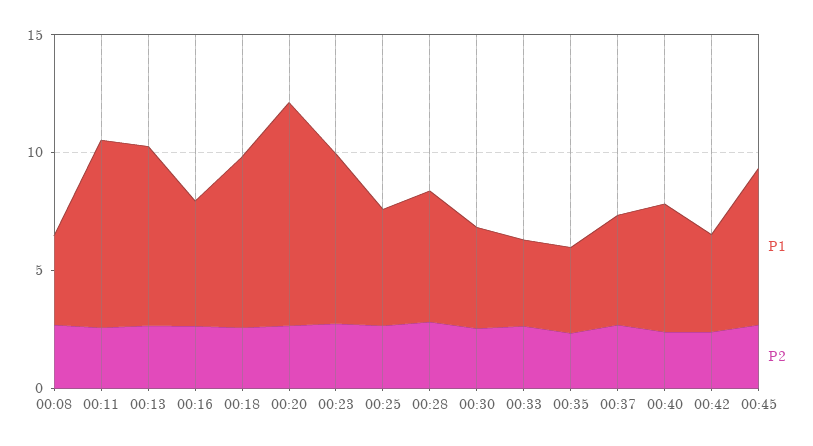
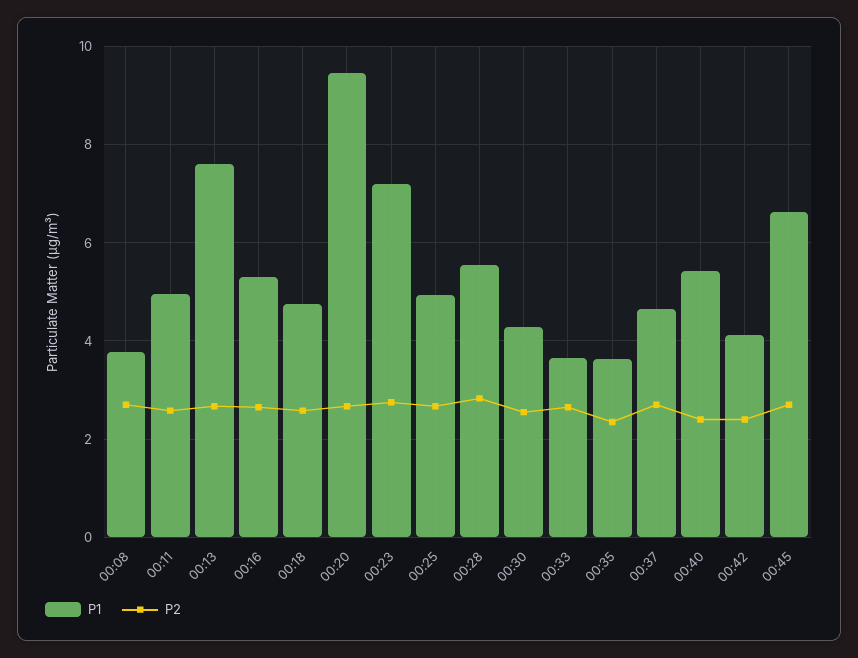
  {
    "P1": {
      "00:08": 3.8,
-     "00:11": 8,
+     "00:11": 5,
      "00:13": 7.6,
      "00:16": 5.4,
-     "00:18": 7,
+     "00:18": 4.8,
      "00:20": 9.4,
      "00:23": 7.2,
      "00:25": 5,
      "00:28": 5.6,
      "00:30": 4.2,
      "00:33": 3.6,
      "00:35": 3.6,
      "00:37": 4.6,
      "00:40": 5.4,
      "00:42": 4.2,
      "00:45": 6.6
    },
    "P2": {
      "00:08": 2.8,
      "00:11": 2.6,
      "00:13": 2.6,
      "00:16": 2.6,
      "00:18": 2.6,
      "00:20": 2.6,
      "00:23": 2.8,
      "00:25": 2.6,
      "00:28": 2.8,
      "00:30": 2.6,
      "00:33": 2.6,
      "00:35": 2.4,
      "00:37": 2.8,
      "00:40": 2.4,
      "00:42": 2.4,
      "00:45": 2.8
    }
  }

